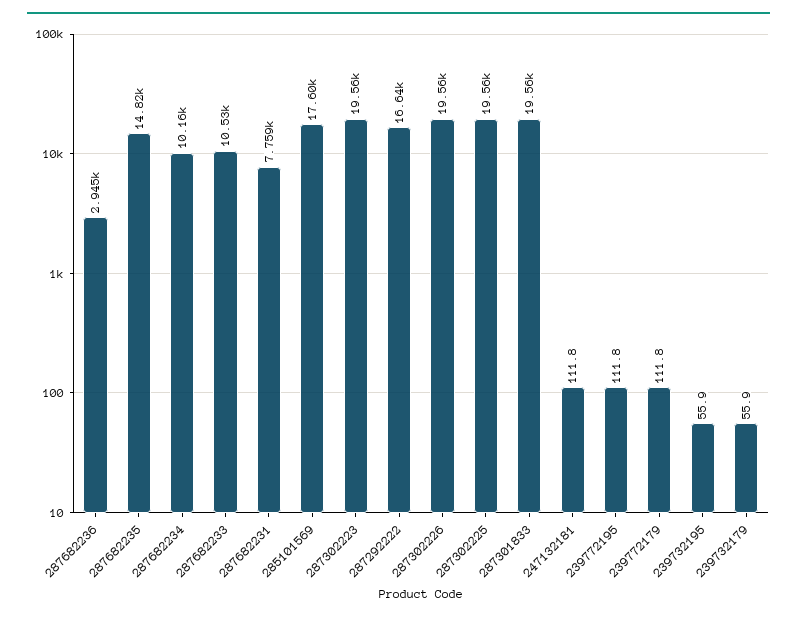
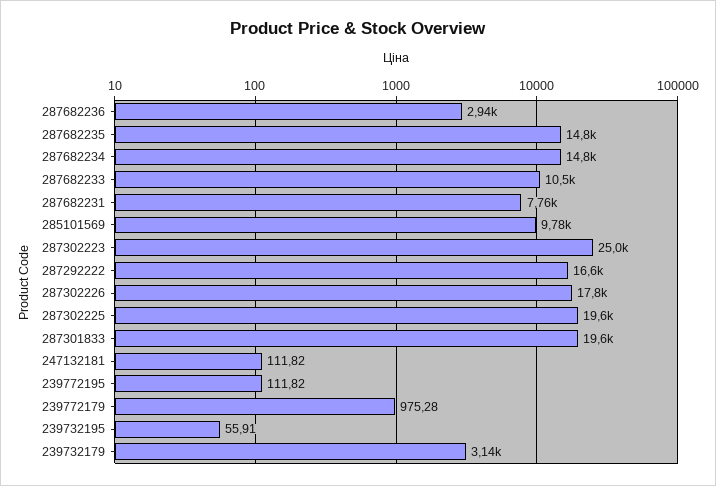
  {
    "287682236": 2945,
    "287682235": 14820,
-   "287682234": 10160,
+   "287682234": 14800,
    "287682233": 10530,
    "287682231": 7759,
-   "285101569": 17600,
+   "285101569": 9780,
-   "287302223": 19560,
+   "287302223": 25000,
    "287292222": 16640,
-   "287302226": 19560,
+   "287302226": 17800,
    "287302225": 19560,
    "287301833": 19560,
    "247132181": 111.82,
    "239772195": 111.82,
-   "239772179": 111.8,
+   "239772179": 975.28,
    "239732195": 55.91,
-   "239732179": 55.9
+   "239732179": 3140
  }

